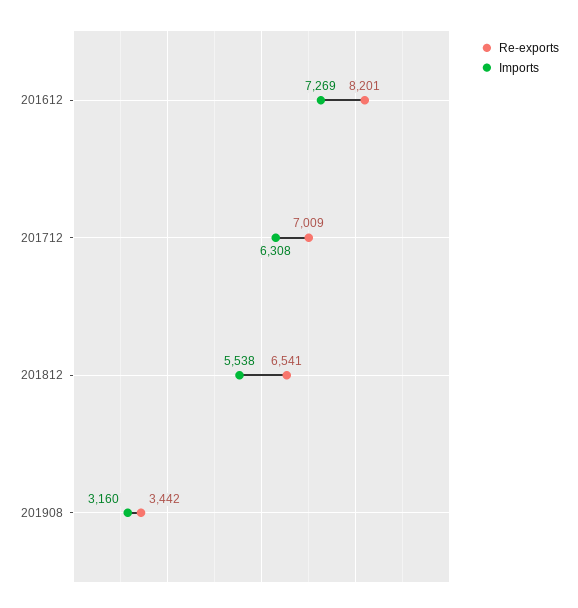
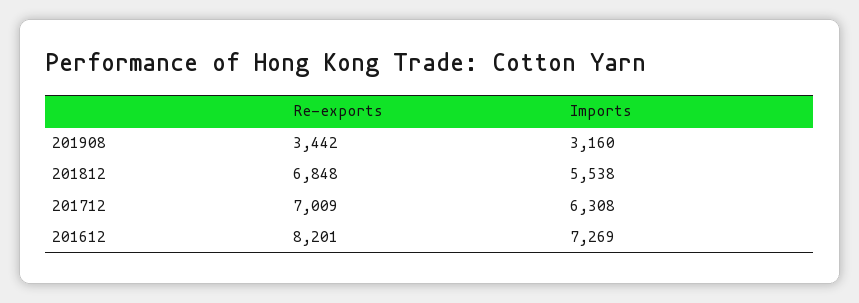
  {
    "Re-exports": {
      "201612": 8201,
      "201712": 7009,
-     "201812": 6541,
+     "201812": 6848,
      "201908": 3442
    },
    "Imports": {
      "201612": 7269,
      "201712": 6308,
      "201812": 5538,
      "201908": 3160
    }
  }

